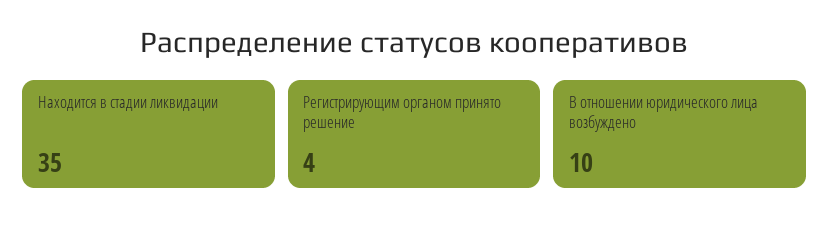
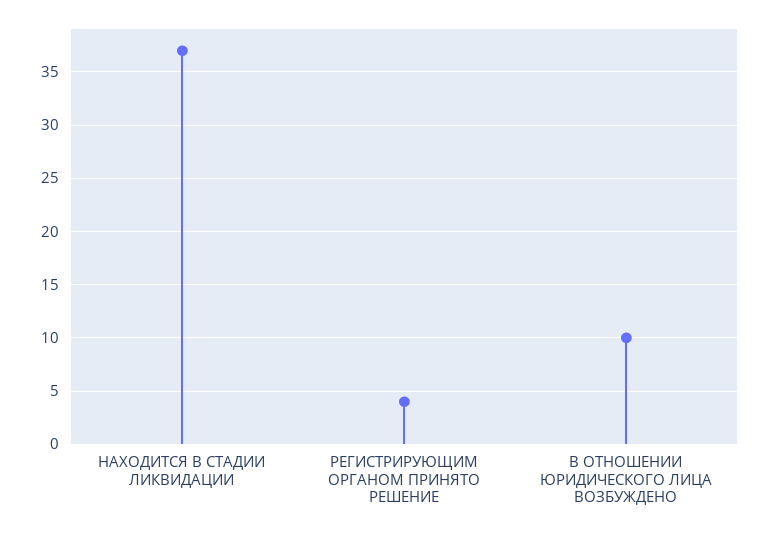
  {
-   "Находится в стадии ликвидации": 35,
+   "Находится в стадии ликвидации": 37,
    "Регистрирующим органом принято решение": 4,
    "В отношении юридического лица возбуждено": 10
  }

